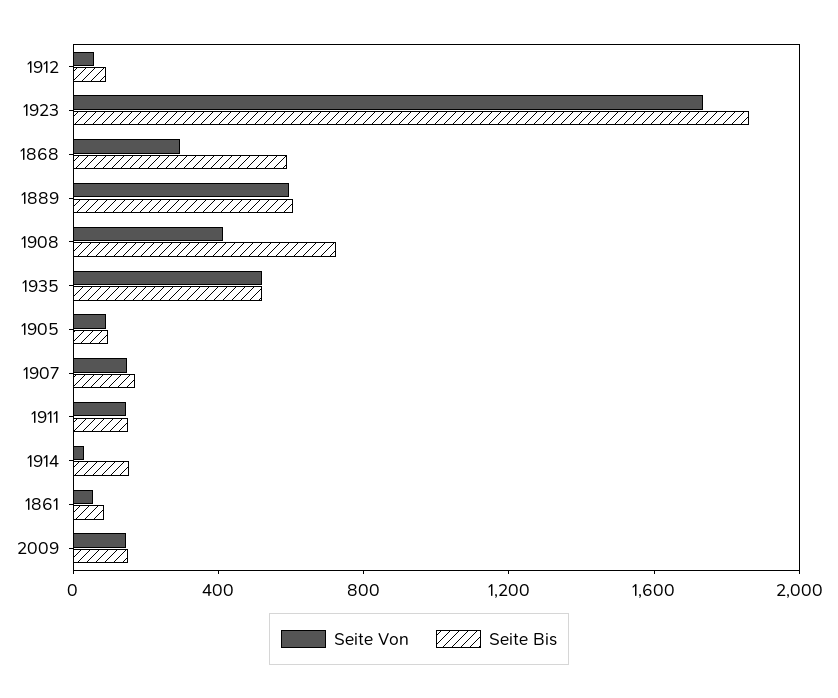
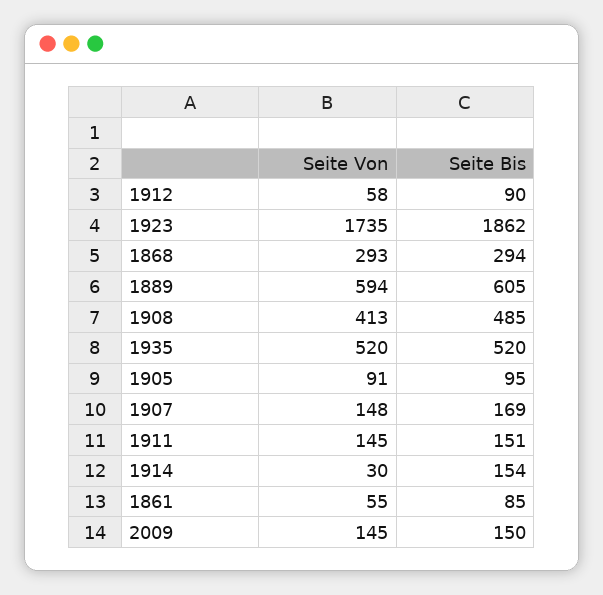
  {
    "Seite Von": {
      "1912": 58,
      "1923": 1735,
      "1868": 293,
      "1889": 594,
      "1908": 413,
      "1935": 520,
      "1905": 91,
      "1907": 148,
      "1911": 145,
      "1914": 30,
      "1861": 55,
      "2009": 145
    },
    "Seite Bis": {
      "1912": 90,
      "1923": 1862,
-     "1868": 600,
+     "1868": 294,
      "1889": 605,
-     "1908": 700,
+     "1908": 485,
      "1935": 520,
      "1905": 95,
      "1907": 169,
      "1911": 151,
      "1914": 154,
      "1861": 85,
      "2009": 150
    }
  }

